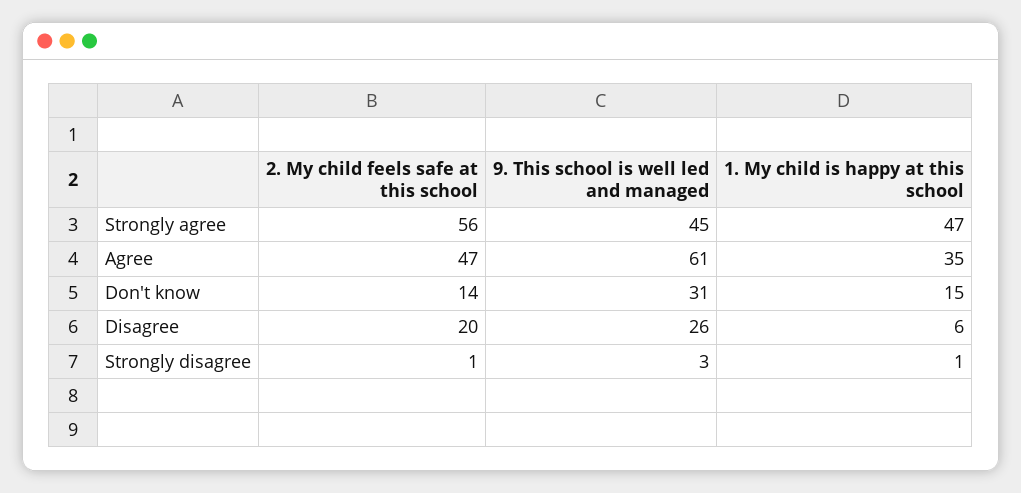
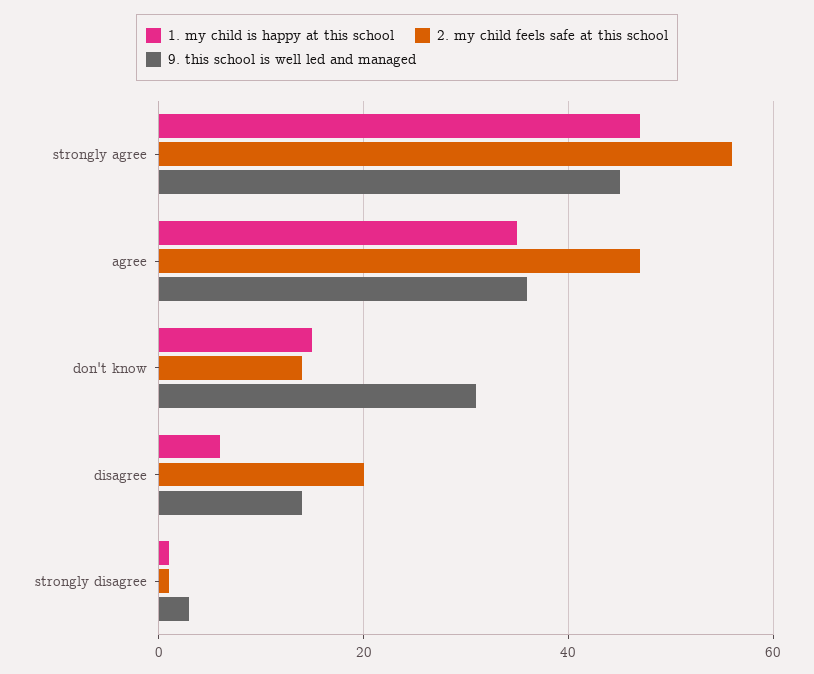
  {
    "2. My child feels safe at this school": {
      "Strongly agree": 56,
      "Agree": 47,
      "Don't know": 14,
      "Disagree": 20,
      "Strongly disagree": 1
    },
    "9. This school is well led and managed": {
      "Strongly agree": 45,
-     "Agree": 61,
+     "Agree": 35,
      "Don't know": 31,
-     "Disagree": 26,
+     "Disagree": 15,
      "Strongly disagree": 3
    },
    "1. My child is happy at this school": {
      "Strongly agree": 47,
      "Agree": 35,
      "Don't know": 15,
      "Disagree": 6,
      "Strongly disagree": 1
    }
  }

